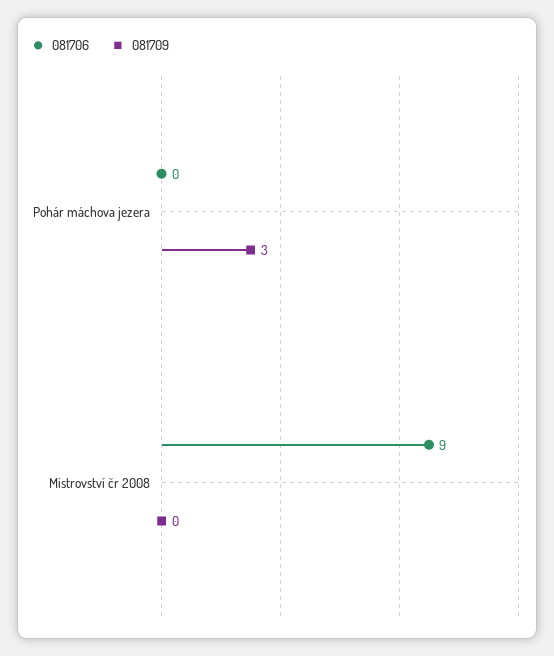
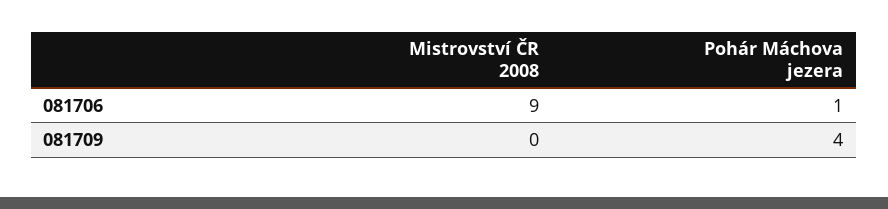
  {
    "081706": {
-     "Pohár máchova jezera": 0,
+     "Pohár máchova jezera": 1,
      "Mistrovství čr 2008": 9
    },
    "081709": {
-     "Pohár máchova jezera": 3,
+     "Pohár máchova jezera": 4,
      "Mistrovství čr 2008": 0
    }
  }

